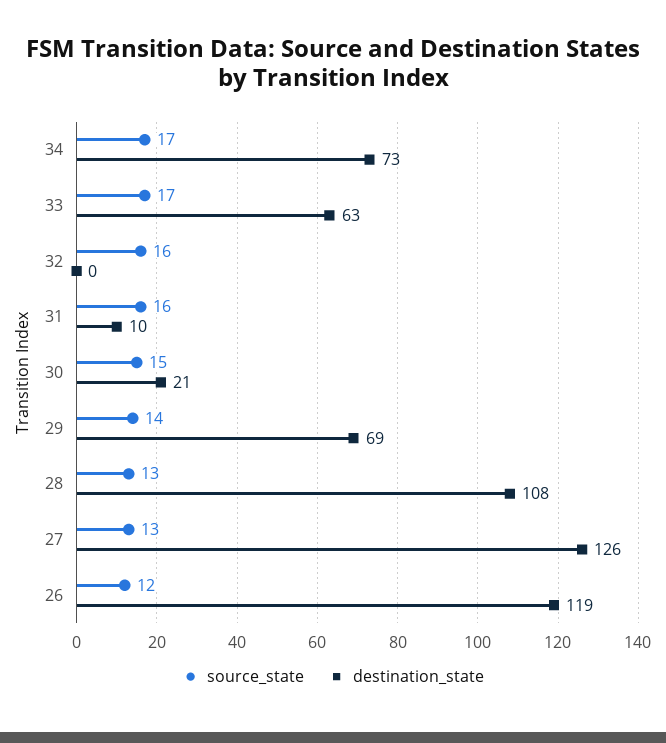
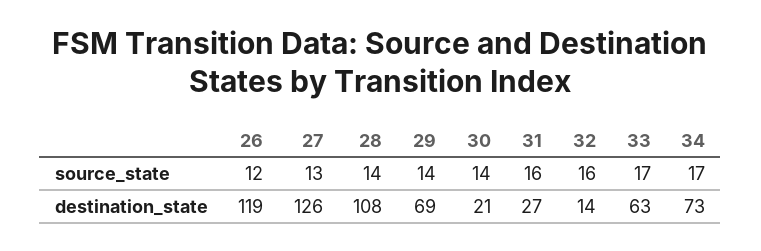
  {
    "source_state": {
      "34": 17,
      "33": 17,
      "32": 16,
      "31": 16,
-     "30": 15,
+     "30": 14,
      "29": 14,
-     "28": 13,
+     "28": 14,
      "27": 13,
      "26": 12
    },
    "destination_state": {
      "34": 73,
      "33": 63,
-     "32": 0,
+     "32": 14,
-     "31": 10,
+     "31": 27,
      "30": 21,
      "29": 69,
      "28": 108,
      "27": 126,
      "26": 119
    }
  }

